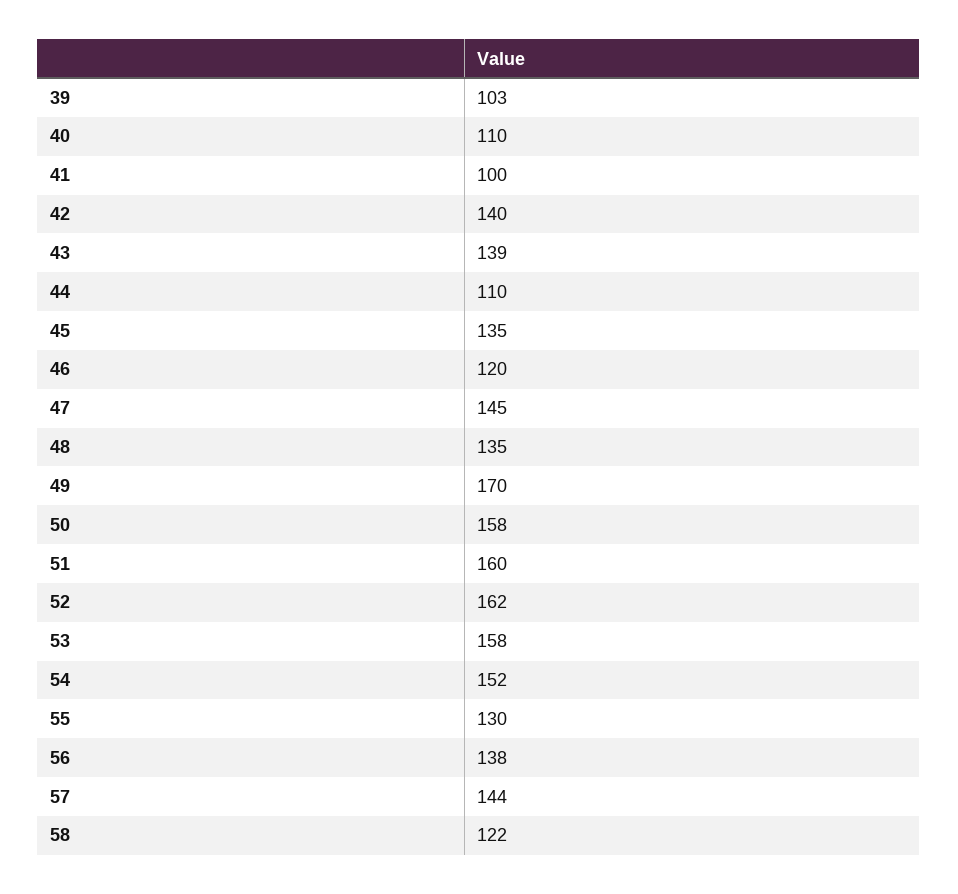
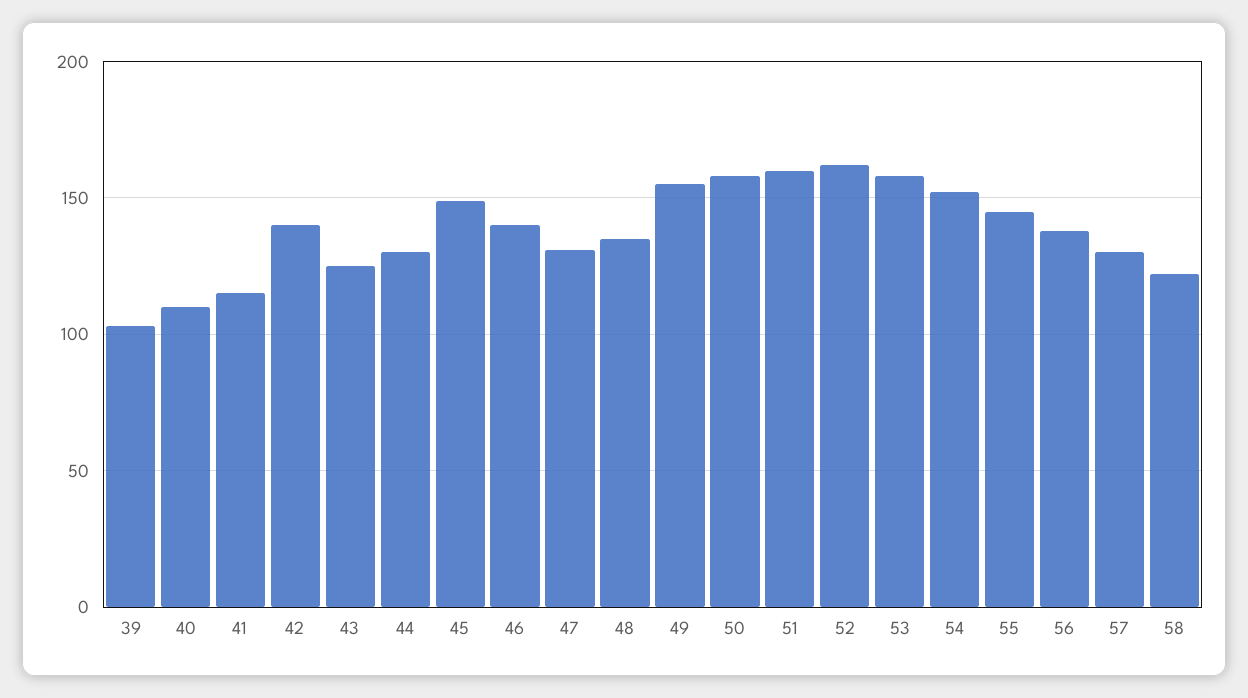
  {
    "39": 103,
    "40": 110,
-   "41": 100,
+   "41": 115,
    "42": 140,
-   "43": 139,
+   "43": 125,
-   "44": 110,
+   "44": 130,
-   "45": 135,
+   "45": 150,
-   "46": 120,
+   "46": 140,
-   "47": 145,
+   "47": 130,
    "48": 135,
-   "49": 170,
+   "49": 155,
    "50": 158,
    "51": 160,
    "52": 162,
    "53": 158,
    "54": 152,
-   "55": 130,
+   "55": 145,
    "56": 138,
-   "57": 144,
+   "57": 130,
    "58": 122
  }

